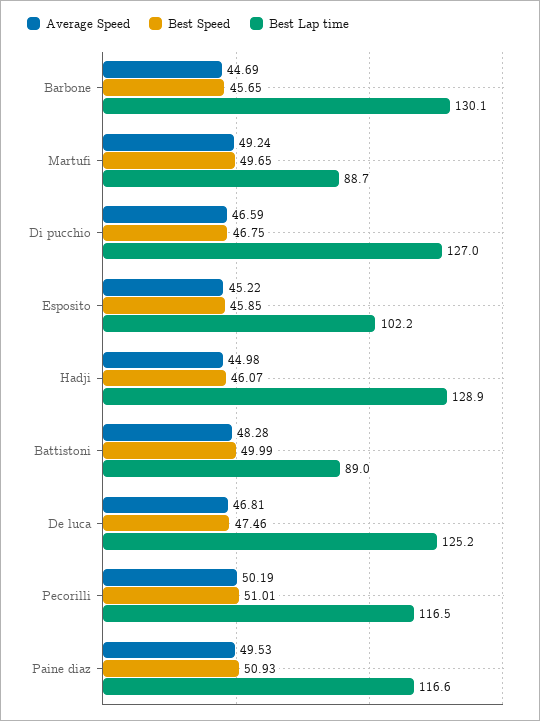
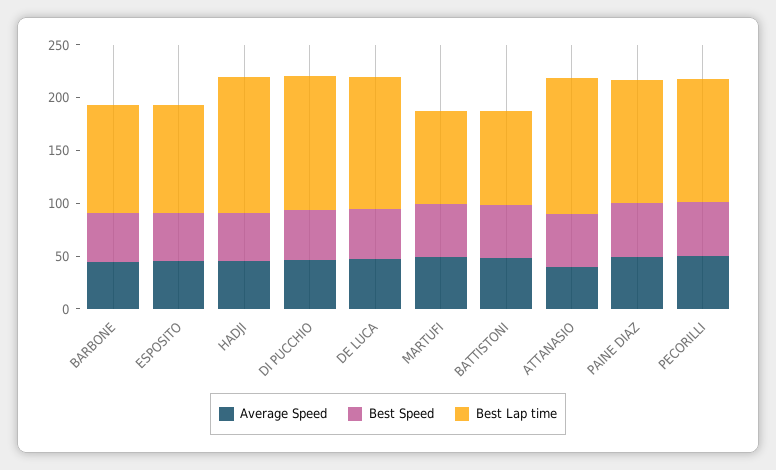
  {
    "Average Speed": {
      "Barbone": 44.69,
      "Martufi": 49.24,
      "Di pucchio": 46.59,
      "Esposito": 45.22,
      "Hadji": 44.98,
      "Battistoni": 48.28,
      "De luca": 46.81,
      "Pecorilli": 50.19,
-     "Paine diaz": 49.53
+     "Paine diaz": 49.53,
+     "ATTANASIO": 40
    },
    "Best Speed": {
      "Barbone": 45.65,
      "Martufi": 49.65,
      "Di pucchio": 46.75,
      "Esposito": 45.85,
      "Hadji": 46.07,
      "Battistoni": 49.99,
      "De luca": 47.46,
      "Pecorilli": 51.01,
-     "Paine diaz": 50.93
+     "Paine diaz": 50.93,
+     "ATTANASIO": 50
    },
    "Best Lap time": {
-     "Barbone": 130.1,
+     "Barbone": 100,
      "Martufi": 88.7,
      "Di pucchio": 127,
      "Esposito": 102.2,
      "Hadji": 128.9,
      "Battistoni": 89,
      "De luca": 125.2,
      "Pecorilli": 116.5,
-     "Paine diaz": 116.6
+     "Paine diaz": 116.6,
+     "ATTANASIO": 130
    }
  }

